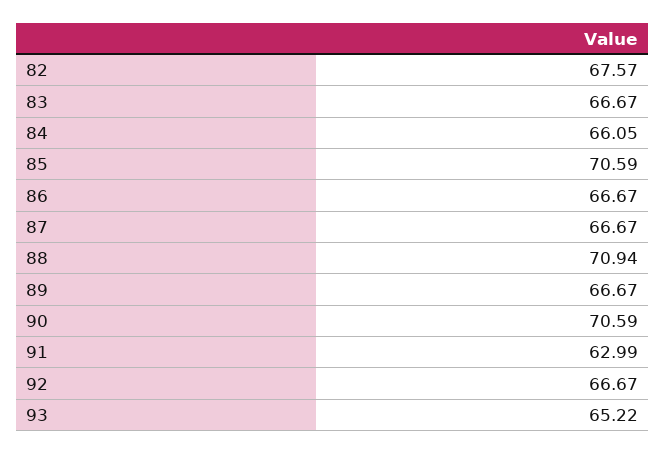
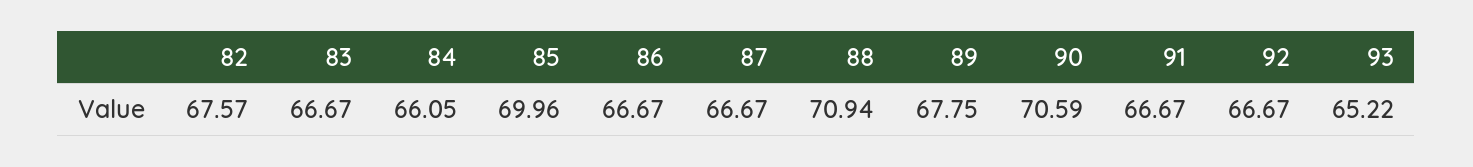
  {
    "82": 67.57,
    "83": 66.67,
    "84": 66.05,
-   "85": 70.59,
+   "85": 69.96,
    "86": 66.67,
    "87": 66.67,
    "88": 70.94,
-   "89": 66.67,
+   "89": 67.75,
    "90": 70.59,
-   "91": 62.99,
+   "91": 66.67,
    "92": 66.67,
    "93": 65.22
  }

